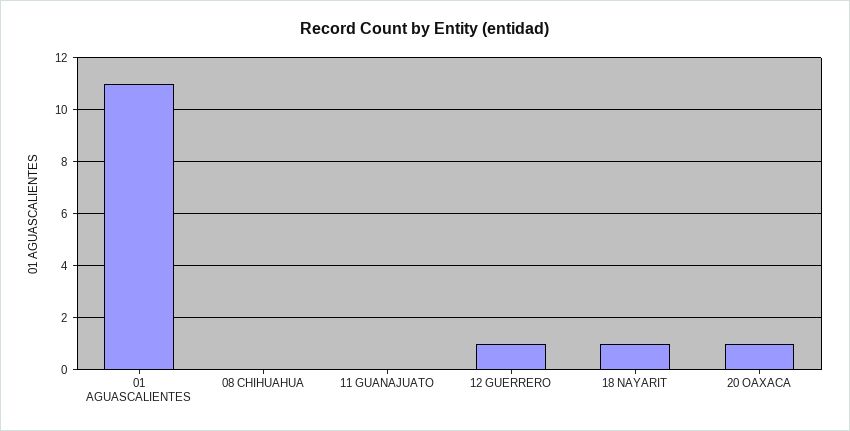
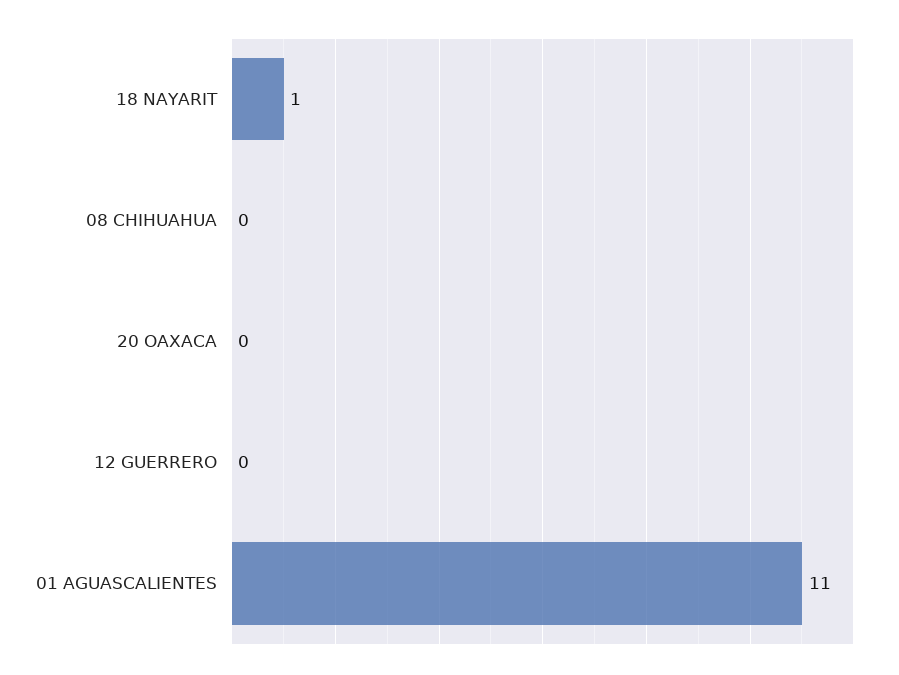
  {
    "01 AGUASCALIENTES": 11,
    "08 CHIHUAHUA": 0,
-   "11 GUANAJUATO": 0,
-   "12 GUERRERO": 1,
+   "12 GUERRERO": 0,
    "18 NAYARIT": 1,
-   "20 OAXACA": 1
+   "20 OAXACA": 0
  }

